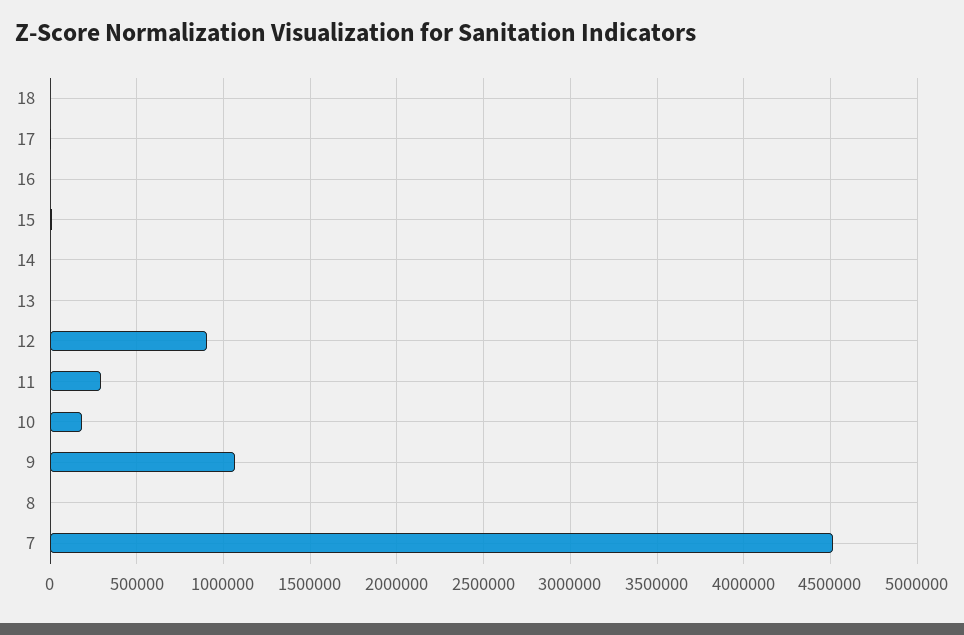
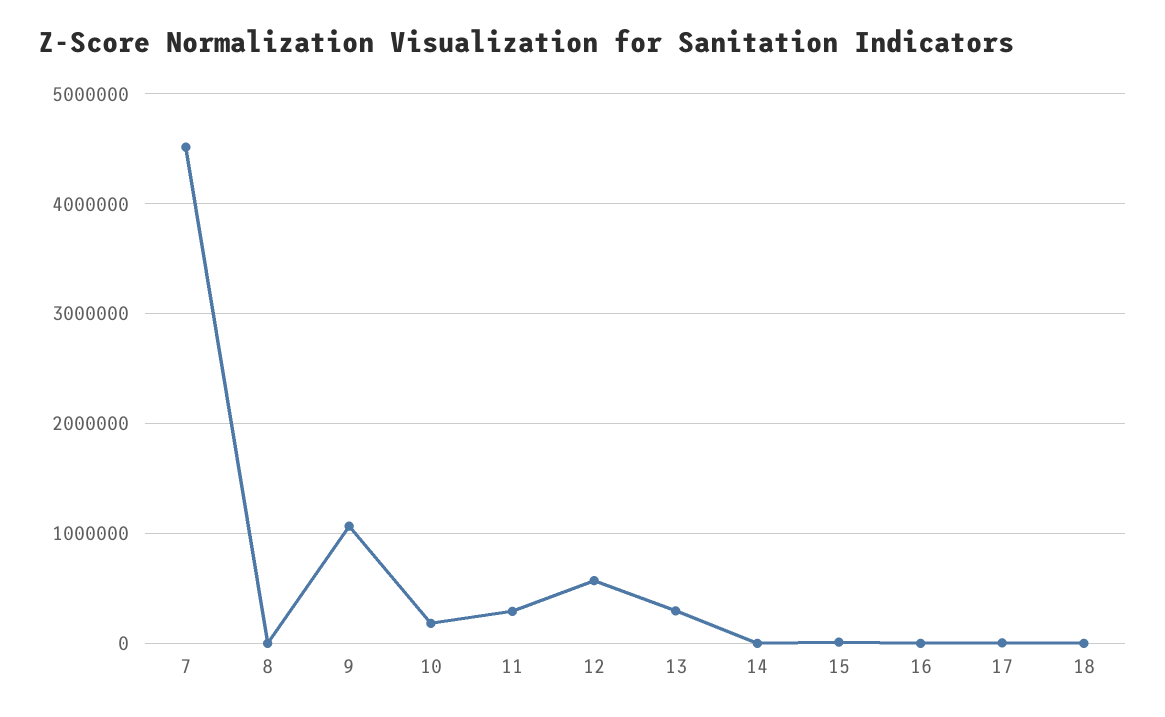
  {
    "18": 0,
    "17": 0,
    "16": 0,
    "15": 0,
    "14": 0,
-   "13": 0,
+   "13": 300000,
-   "12": 900000,
+   "12": 600000,
    "11": 300000,
    "10": 200000,
    "9": 1050000,
    "8": 0,
    "7": 4500000
  }

